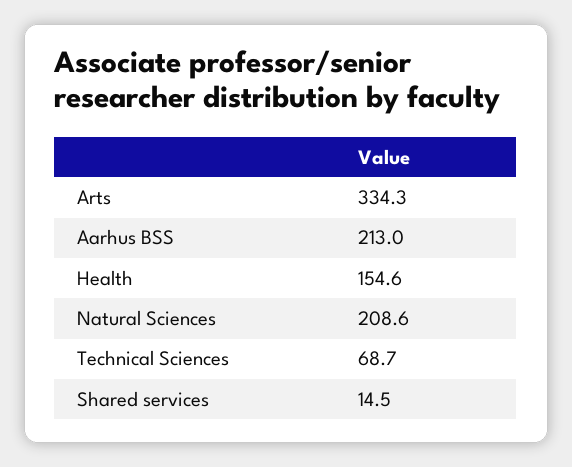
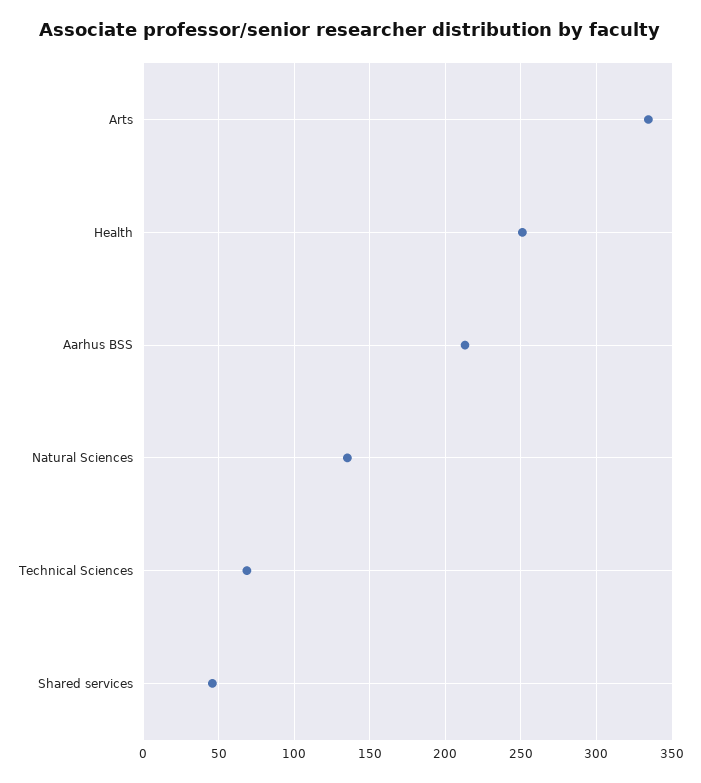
  {
    "Arts": 334.3,
    "Aarhus BSS": 213,
-   "Health": 154.6,
+   "Health": 250,
-   "Natural Sciences": 208.6,
+   "Natural Sciences": 135,
    "Technical Sciences": 68.7,
-   "Shared services": 14.5
+   "Shared services": 45
  }

